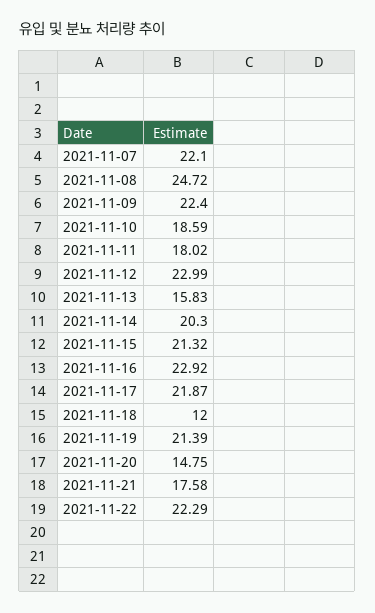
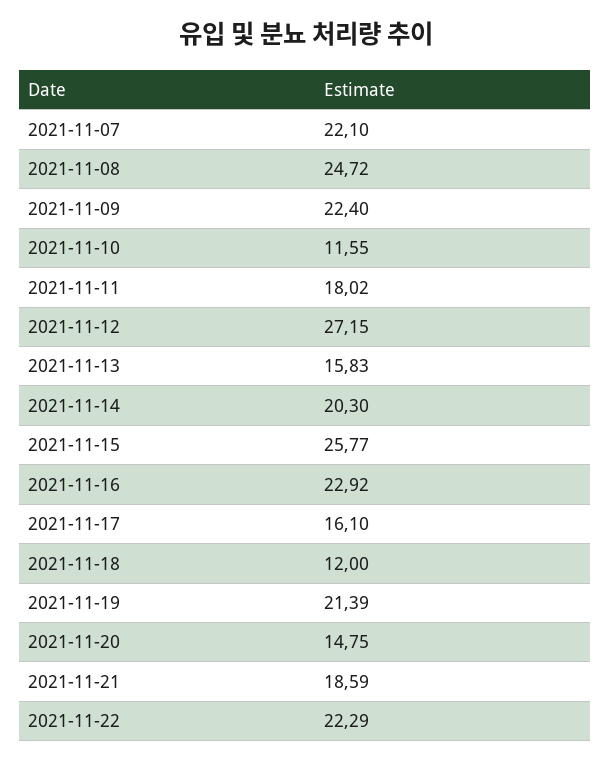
  {
    "2021-11-07": 22.1,
    "2021-11-08": 24.72,
    "2021-11-09": 22.4,
-   "2021-11-10": 18.59,
+   "2021-11-10": 11.55,
    "2021-11-11": 18.02,
-   "2021-11-12": 22.99,
+   "2021-11-12": 27.15,
    "2021-11-13": 15.83,
    "2021-11-14": 20.3,
-   "2021-11-15": 21.32,
+   "2021-11-15": 25.77,
    "2021-11-16": 22.92,
-   "2021-11-17": 21.87,
+   "2021-11-17": 16.1,
    "2021-11-18": 12,
    "2021-11-19": 21.39,
    "2021-11-20": 14.75,
-   "2021-11-21": 17.58,
+   "2021-11-21": 18.59,
    "2021-11-22": 22.29
  }

